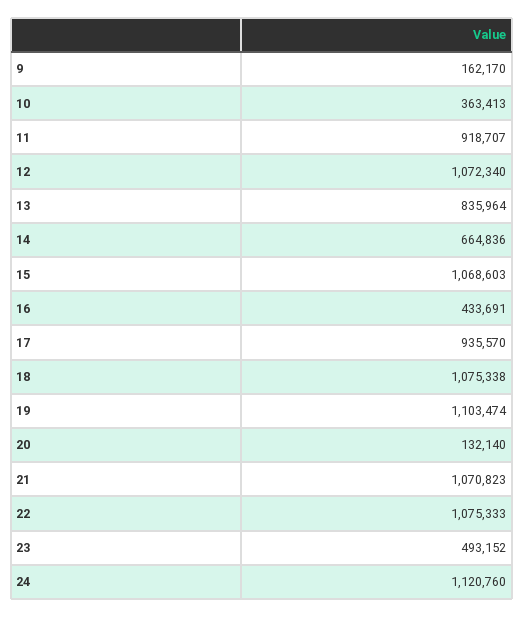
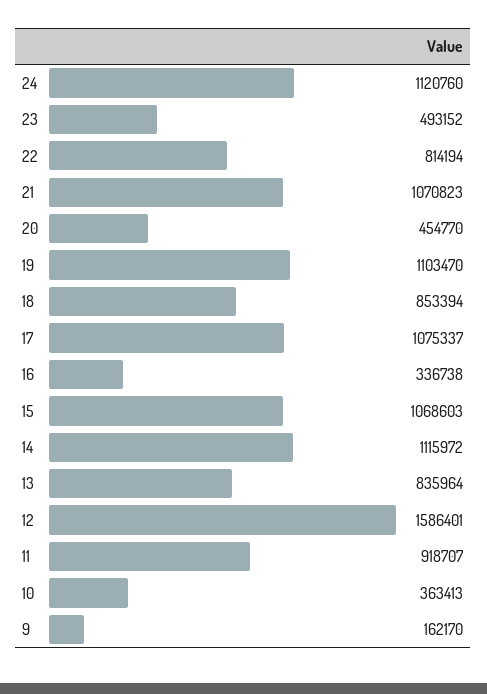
  {
    "9": 162170,
    "10": 363413,
    "11": 918707,
-   "12": 1072340,
+   "12": 1586401,
    "13": 835964,
-   "14": 664836,
+   "14": 1115972,
    "15": 1068603,
-   "16": 433691,
+   "16": 336738,
-   "17": 935570,
+   "17": 1075337,
-   "18": 1075338,
+   "18": 853394,
-   "19": 1103474,
+   "19": 1103470,
-   "20": 132140,
+   "20": 454770,
    "21": 1070823,
-   "22": 1075333,
+   "22": 814194,
    "23": 493152,
    "24": 1120760
  }

